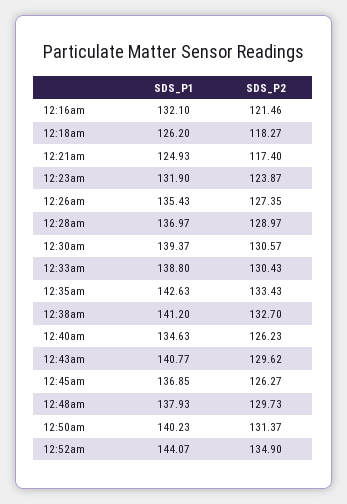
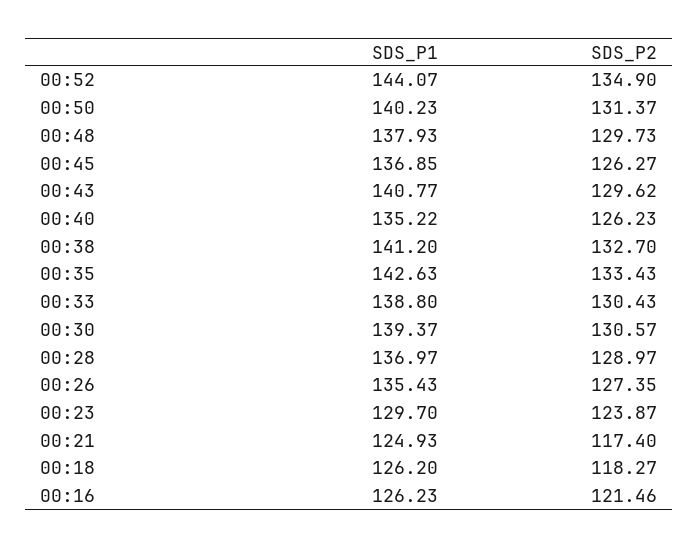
  {
    "SDS_P1": {
-     "12:16am": 132.1,
+     "12:16am": 126.23,
      "12:18am": 126.2,
      "12:21am": 124.93,
-     "12:23am": 131.9,
+     "12:23am": 129.7,
      "12:26am": 135.43,
      "12:28am": 136.97,
      "12:30am": 139.37,
      "12:33am": 138.8,
      "12:35am": 142.63,
      "12:38am": 141.2,
-     "12:40am": 134.63,
+     "12:40am": 135.22,
      "12:43am": 140.77,
      "12:45am": 136.85,
      "12:48am": 137.93,
      "12:50am": 140.23,
      "12:52am": 144.07
    },
    "SDS_P2": {
      "12:16am": 121.46,
      "12:18am": 118.27,
      "12:21am": 117.4,
      "12:23am": 123.87,
      "12:26am": 127.35,
      "12:28am": 128.97,
      "12:30am": 130.57,
      "12:33am": 130.43,
      "12:35am": 133.43,
      "12:38am": 132.7,
      "12:40am": 126.23,
      "12:43am": 129.62,
      "12:45am": 126.27,
      "12:48am": 129.73,
      "12:50am": 131.37,
      "12:52am": 134.9
    }
  }

